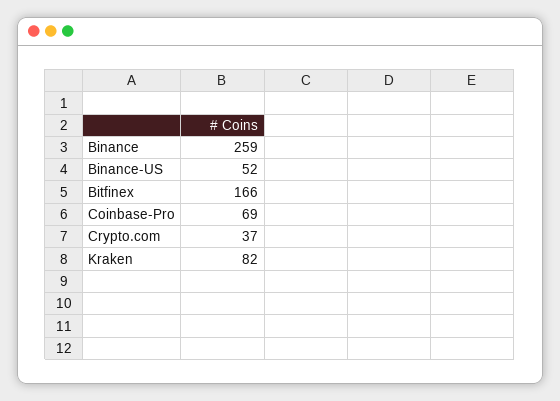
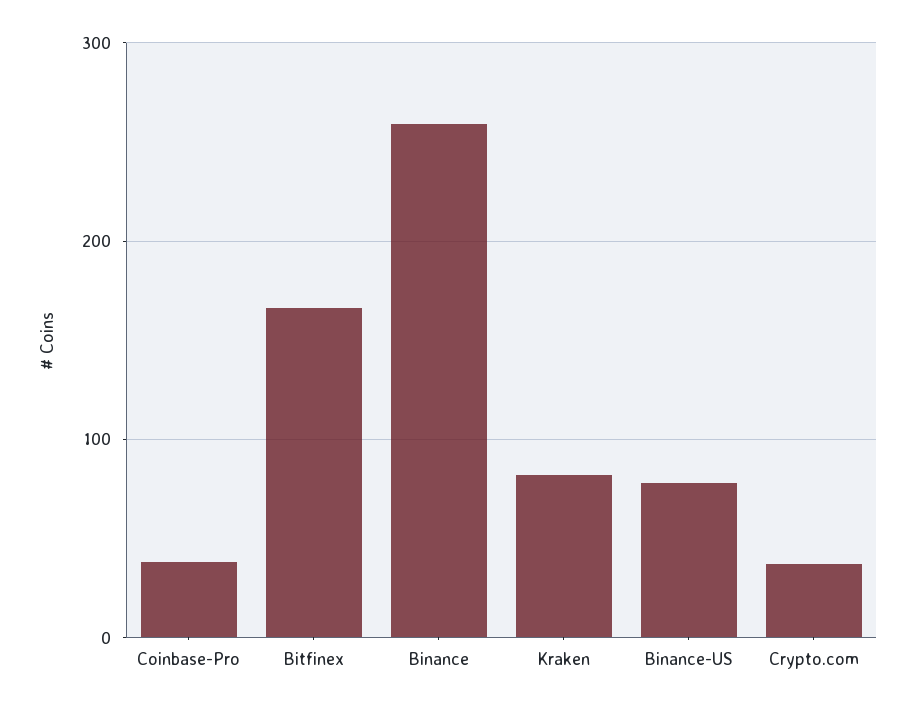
  {
    "Binance": 259,
-   "Binance-US": 52,
+   "Binance-US": 80,
    "Bitfinex": 166,
-   "Coinbase-Pro": 69,
+   "Coinbase-Pro": 40,
    "Crypto.com": 37,
    "Kraken": 82
  }

